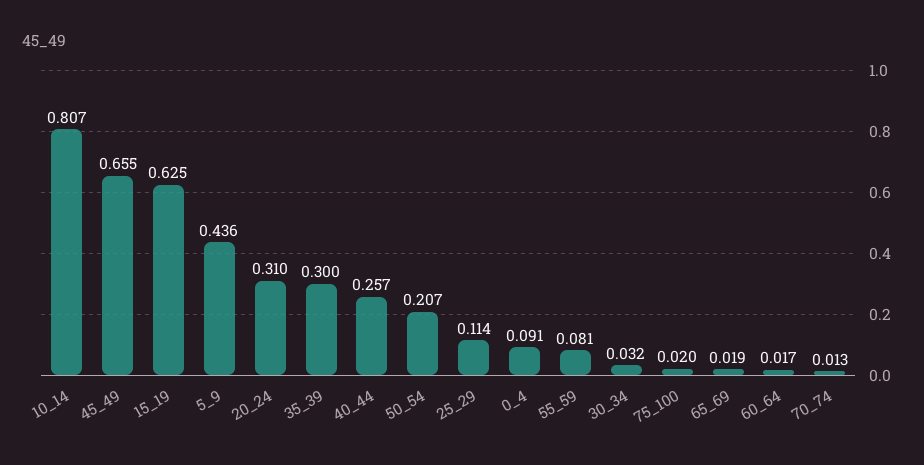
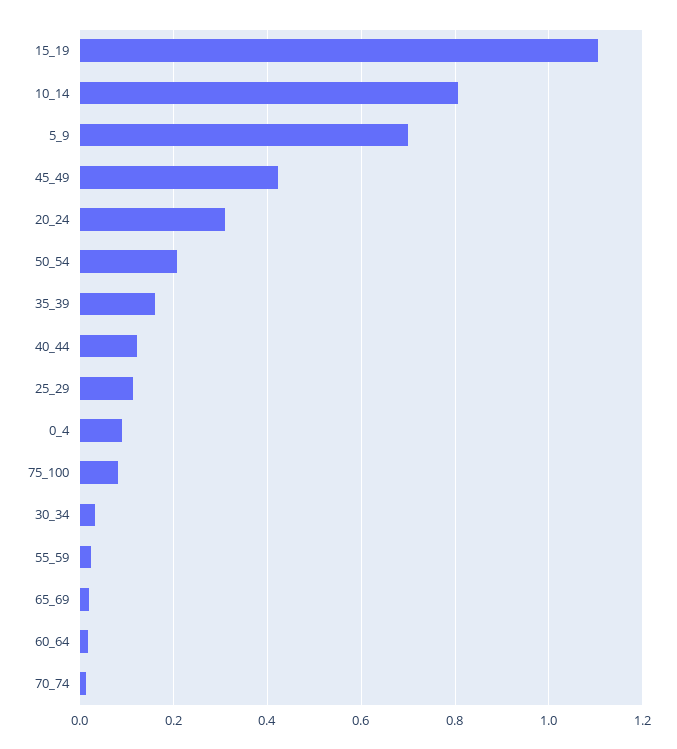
  {
    "10_14": 0.807,
-   "45_49": 0.655,
+   "45_49": 0.42,
-   "15_19": 0.625,
+   "15_19": 1.1,
-   "5_9": 0.436,
+   "5_9": 0.7,
    "20_24": 0.31,
-   "35_39": 0.3,
+   "35_39": 0.16,
-   "40_44": 0.257,
+   "40_44": 0.12,
    "50_54": 0.207,
    "25_29": 0.114,
    "0_4": 0.091,
-   "55_59": 0.081,
+   "55_59": 0.02,
    "30_34": 0.032,
-   "75_100": 0.02,
+   "75_100": 0.08,
    "65_69": 0.019,
    "60_64": 0.017,
    "70_74": 0.013
  }

